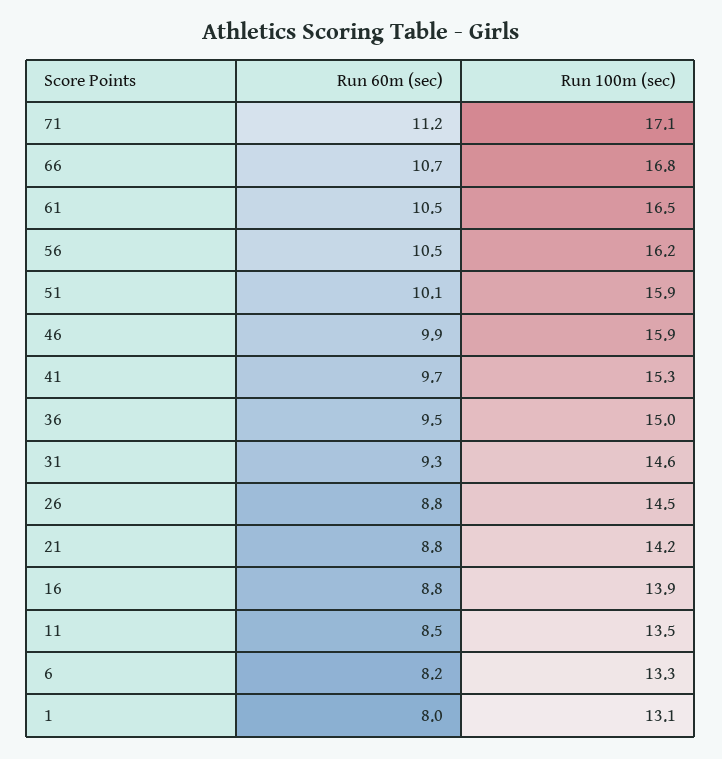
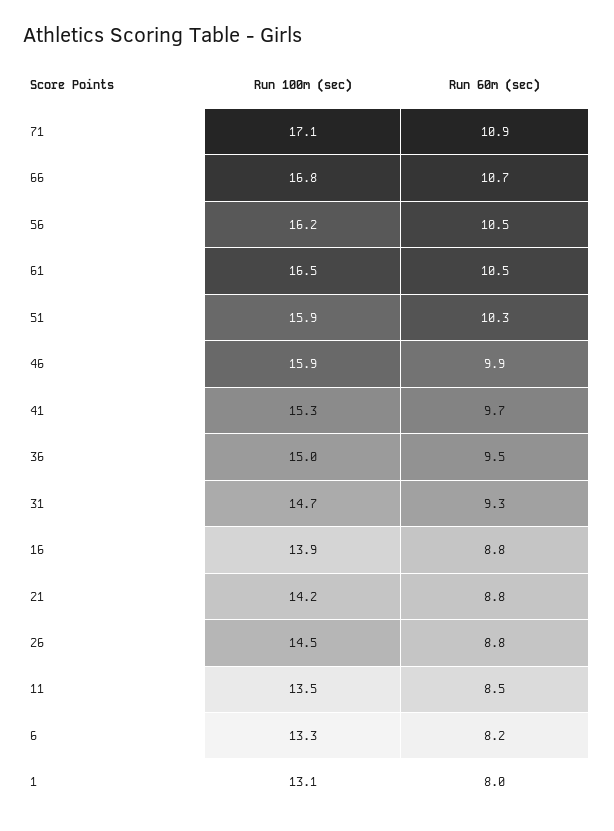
  {
    "Run 60m (sec)": {
-     "71": 11.2,
+     "71": 10.9,
      "66": 10.7,
      "61": 10.5,
      "56": 10.5,
-     "51": 10.1,
+     "51": 10.3,
      "46": 9.9,
      "41": 9.7,
      "36": 9.5,
      "31": 9.3,
      "26": 8.8,
      "21": 8.8,
      "16": 8.8,
      "11": 8.5,
      "6": 8.2,
      "1": 8
    },
    "Run 100m (sec)": {
      "71": 17.1,
      "66": 16.8,
      "61": 16.5,
      "56": 16.2,
      "51": 15.9,
      "46": 15.9,
      "41": 15.3,
      "36": 15,
-     "31": 14.6,
+     "31": 14.7,
      "26": 14.5,
      "21": 14.2,
      "16": 13.9,
      "11": 13.5,
      "6": 13.3,
      "1": 13.1
    }
  }

